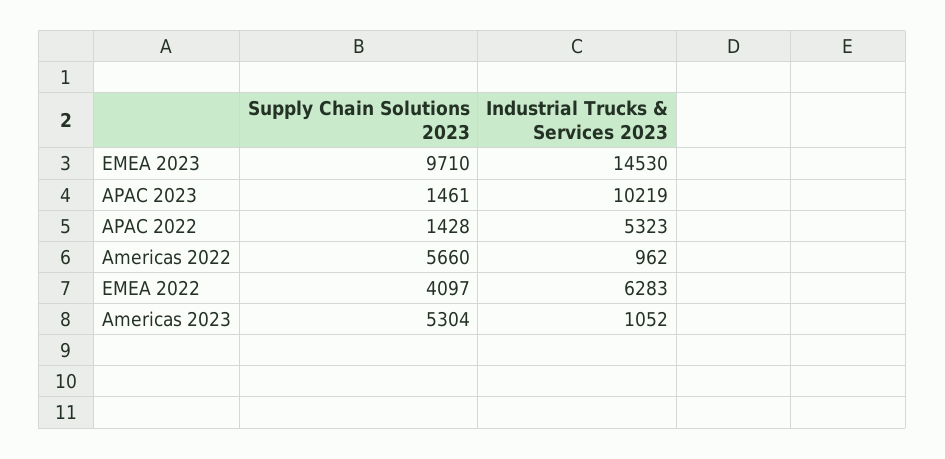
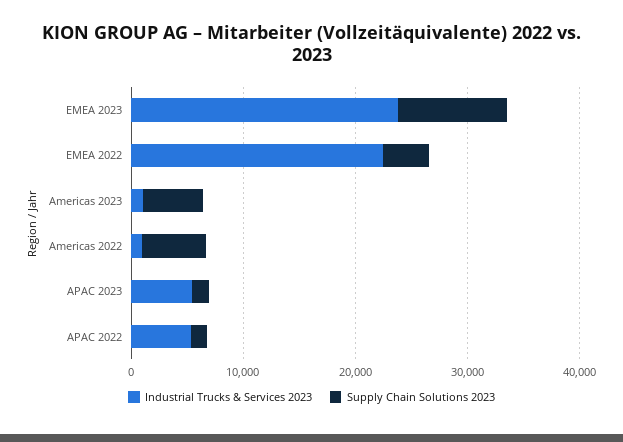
  {
    "Supply Chain Solutions 2023": {
      "EMEA 2023": 9710,
      "APAC 2023": 1461,
      "APAC 2022": 1428,
      "Americas 2022": 5660,
      "EMEA 2022": 4097,
      "Americas 2023": 5304
    },
    "Industrial Trucks & Services 2023": {
-     "EMEA 2023": 14530,
+     "EMEA 2023": 24000,
-     "APAC 2023": 10219,
+     "APAC 2023": 6000,
      "APAC 2022": 5323,
      "Americas 2022": 962,
-     "EMEA 2022": 6283,
+     "EMEA 2022": 22000,
      "Americas 2023": 1052
    }
  }

